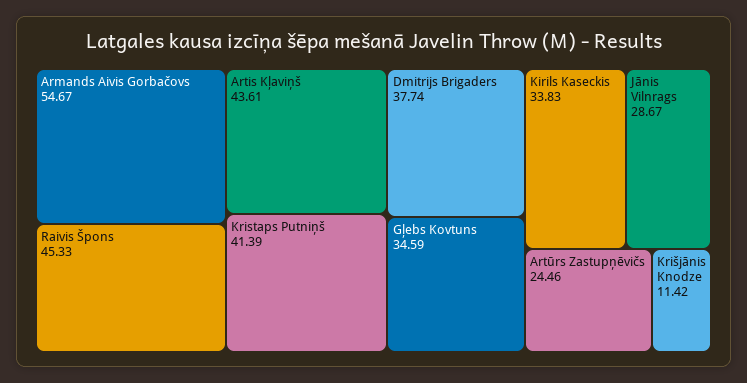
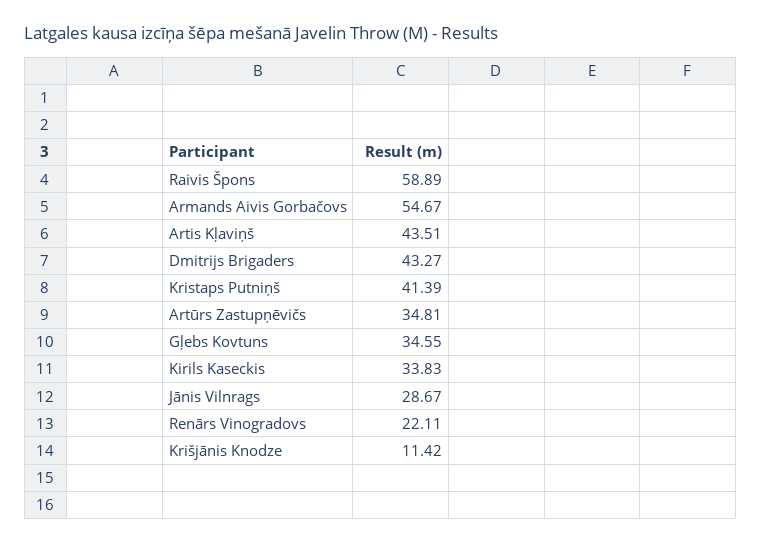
  {
    "Armands Aivis Gorbačovs": 54.67,
-   "Raivis Špons": 45.33,
+   "Raivis Špons": 58.89,
-   "Artis Kļaviņš": 43.61,
+   "Artis Kļaviņš": 43.51,
    "Kristaps Putniņš": 41.39,
-   "Dmitrijs Brigaders": 37.74,
+   "Dmitrijs Brigaders": 43.27,
-   "Gļebs Kovtuns": 34.59,
+   "Gļebs Kovtuns": 34.55,
    "Kirils Kaseckis": 33.83,
    "Jānis Vilnrags": 28.67,
-   "Artūrs Zastupņēvičs": 24.46,
+   "Artūrs Zastupņēvičs": 34.81,
-   "Krišjānis Knodze": 11.42
+   "Krišjānis Knodze": 11.42,
+   "Renārs Vinogradovs": 22.11
  }

